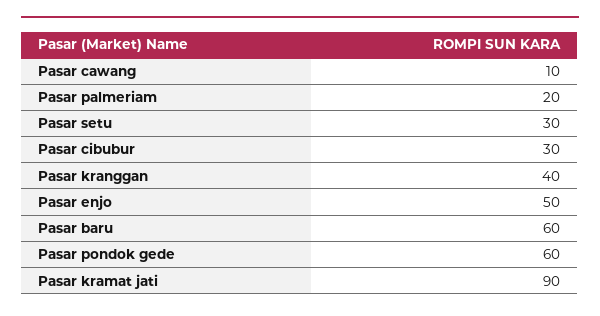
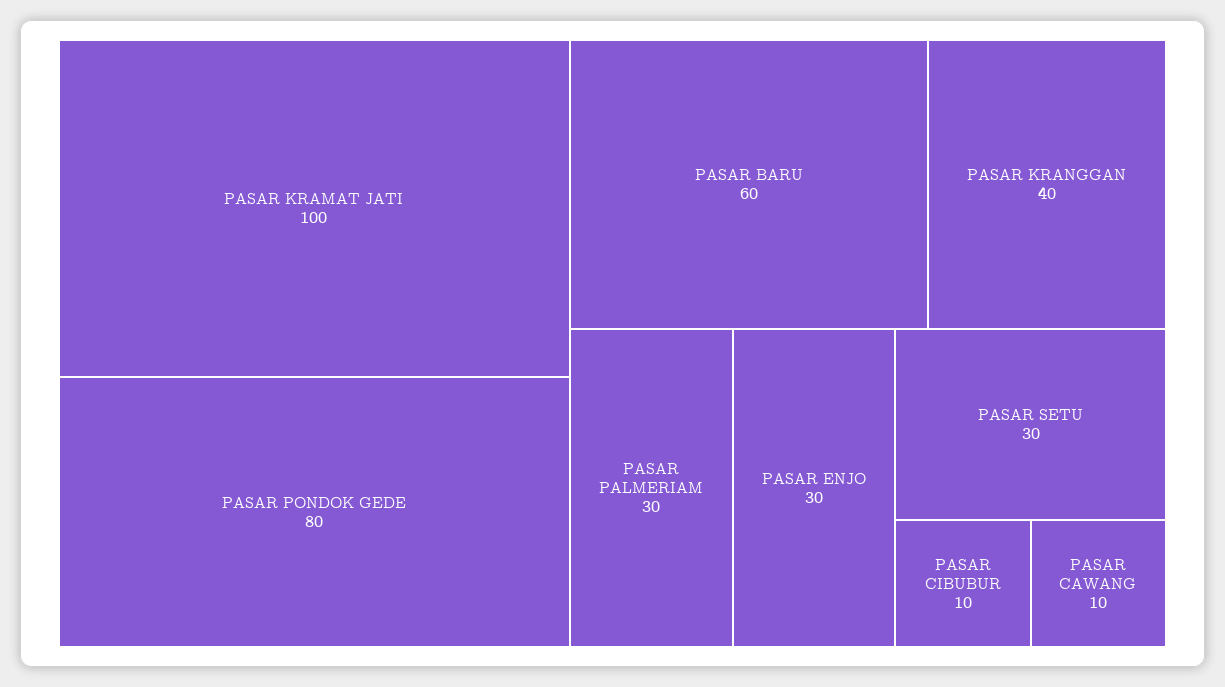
  {
    "Pasar cawang": 10,
-   "Pasar palmeriam": 20,
+   "Pasar palmeriam": 30,
    "Pasar setu": 30,
-   "Pasar cibubur": 30,
+   "Pasar cibubur": 10,
    "Pasar kranggan": 40,
-   "Pasar enjo": 50,
+   "Pasar enjo": 30,
    "Pasar baru": 60,
-   "Pasar pondok gede": 60,
+   "Pasar pondok gede": 80,
-   "Pasar kramat jati": 90
+   "Pasar kramat jati": 100
  }

